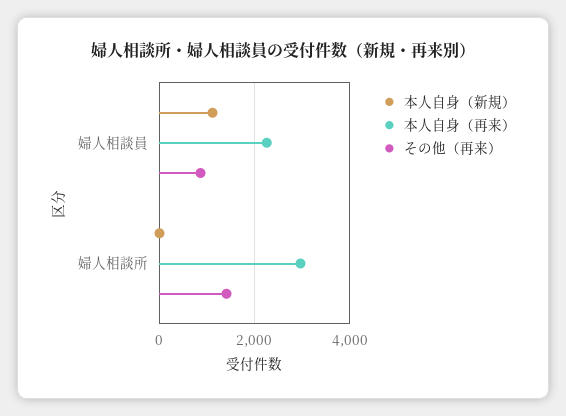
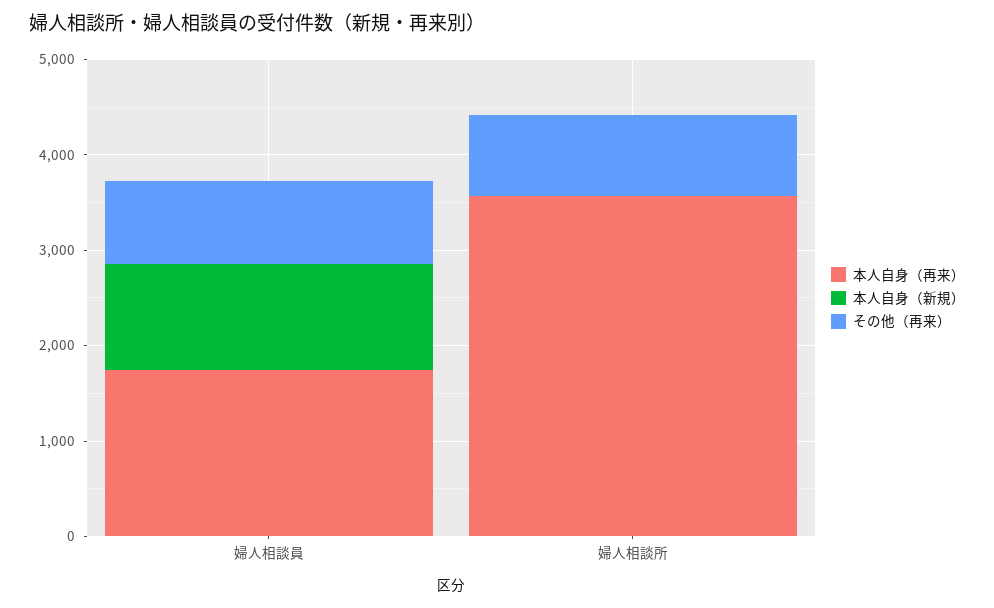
  {
    "本人自身（新規）": {
      "婦人相談員": 1200,
      "婦人相談所": 0
    },
    "本人自身（再来）": {
-     "婦人相談員": 2200,
+     "婦人相談員": 1800,
-     "婦人相談所": 3000
+     "婦人相談所": 3600
    },
    "その他（再来）": {
      "婦人相談員": 800,
-     "婦人相談所": 1400
+     "婦人相談所": 800
    }
  }

